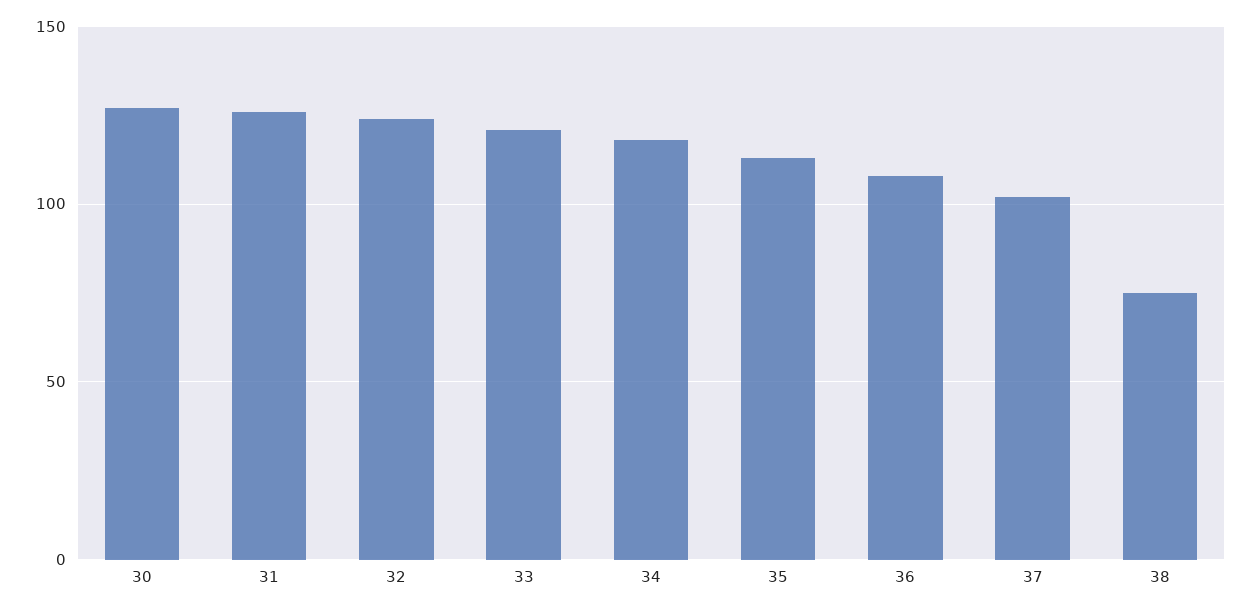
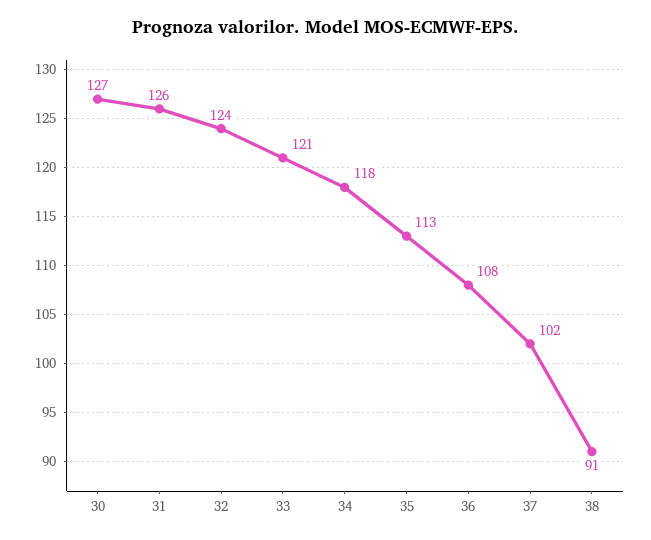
  {
    "30": 127,
    "31": 126,
    "32": 124,
    "33": 121,
    "34": 118,
    "35": 113,
    "36": 108,
    "37": 102,
-   "38": 75
+   "38": 91
  }

